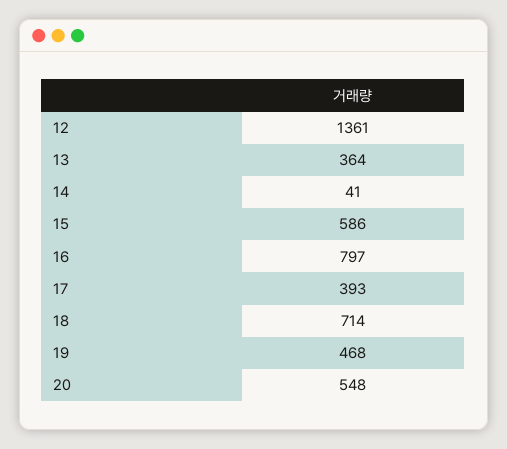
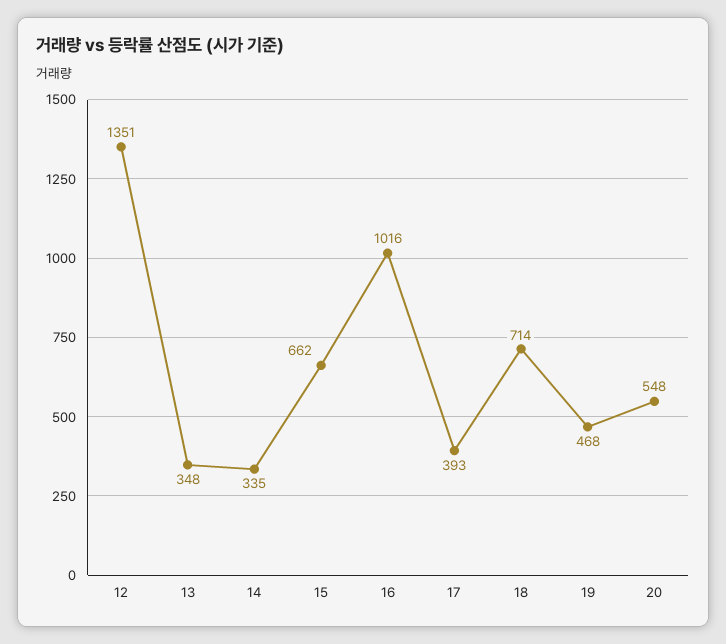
  {
-   "12": 1361,
+   "12": 1351,
-   "13": 364,
+   "13": 348,
-   "14": 41,
+   "14": 335,
-   "15": 586,
+   "15": 662,
-   "16": 797,
+   "16": 1016,
    "17": 393,
    "18": 714,
    "19": 468,
    "20": 548
  }

